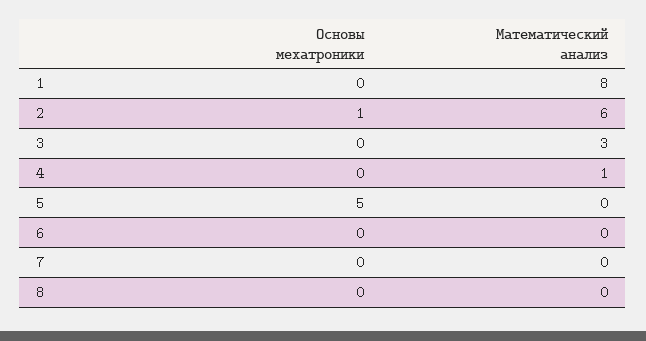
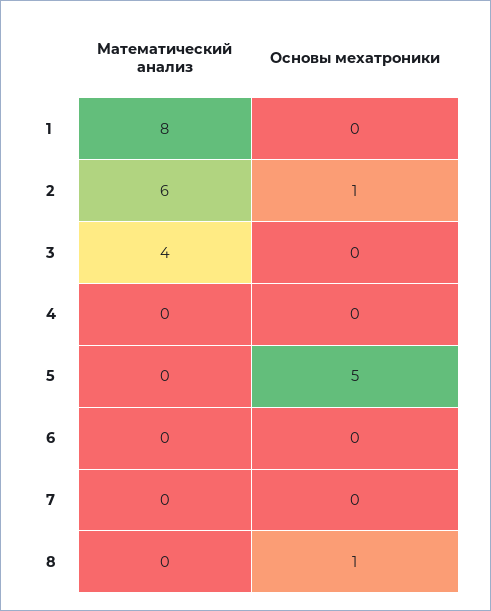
  {
    "Основы мехатроники": {
      "1": 0,
      "2": 1,
      "3": 0,
      "4": 0,
      "5": 5,
      "6": 0,
      "7": 0,
-     "8": 0
+     "8": 1
    },
    "Математический анализ": {
      "1": 8,
      "2": 6,
-     "3": 3,
+     "3": 4,
-     "4": 1,
+     "4": 0,
      "5": 0,
      "6": 0,
      "7": 0,
      "8": 0
    }
  }

